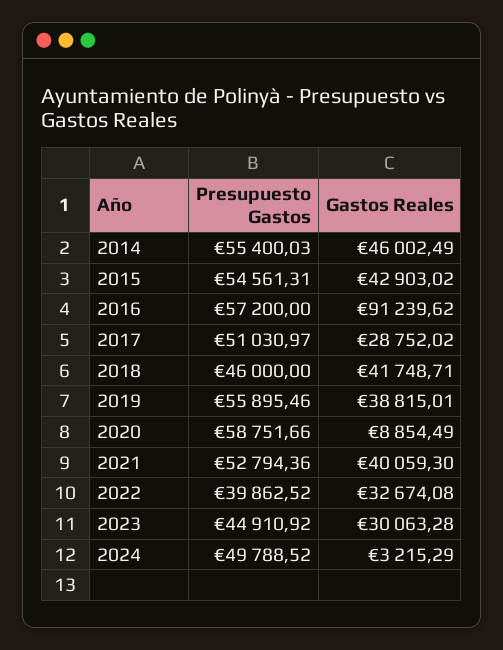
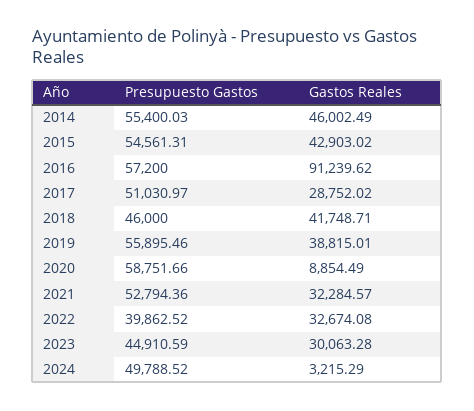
  {
    "Presupuesto Gastos": {
      "2014": 55400.03,
      "2015": 54561.31,
      "2016": 57200,
      "2017": 51030.97,
      "2018": 46000,
      "2019": 55895.46,
      "2020": 58751.66,
      "2021": 52794.36,
      "2022": 39862.52,
-     "2023": 44910.92,
+     "2023": 44910.59,
      "2024": 49788.52
    },
    "Gastos Reales": {
      "2014": 46002.49,
      "2015": 42903.02,
      "2016": 91239.62,
      "2017": 28752.02,
      "2018": 41748.71,
      "2019": 38815.01,
      "2020": 8854.49,
-     "2021": 40059.3,
+     "2021": 32284.57,
      "2022": 32674.08,
      "2023": 30063.28,
      "2024": 3215.29
    }
  }

